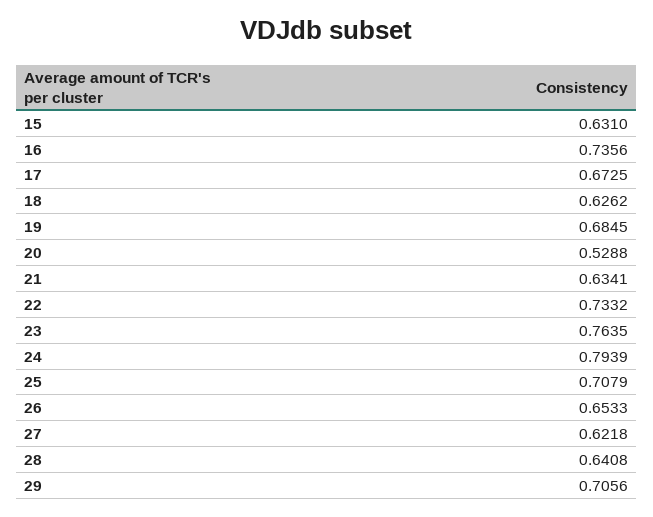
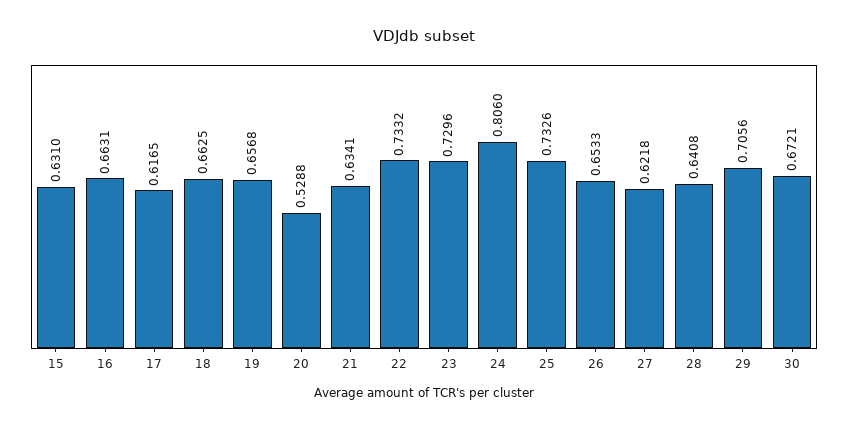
  {
    "15": 0.631,
-   "16": 0.7356,
+   "16": 0.6631,
-   "17": 0.6725,
+   "17": 0.6165,
-   "18": 0.6262,
+   "18": 0.6625,
-   "19": 0.6845,
+   "19": 0.6568,
    "20": 0.5288,
    "21": 0.6341,
    "22": 0.7332,
-   "23": 0.7635,
+   "23": 0.7296,
-   "24": 0.7939,
+   "24": 0.806,
-   "25": 0.7079,
+   "25": 0.7326,
    "26": 0.6533,
    "27": 0.6218,
    "28": 0.6408,
-   "29": 0.7056
+   "29": 0.7056,
+   "30": 0.6721
  }

